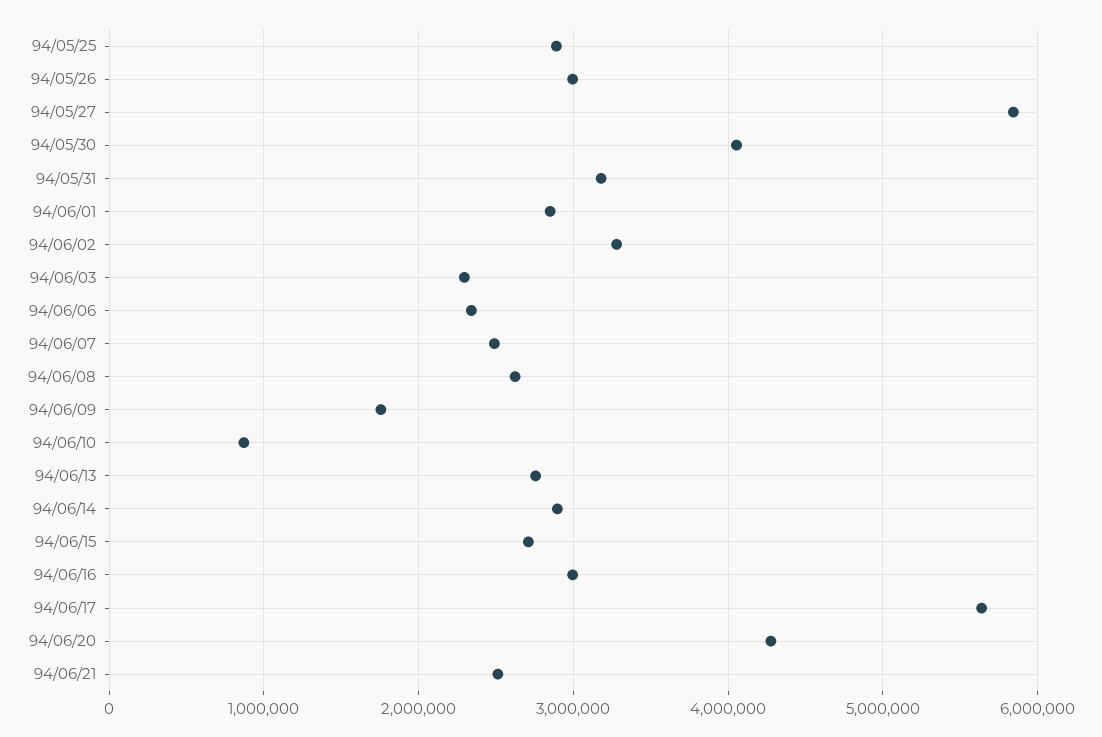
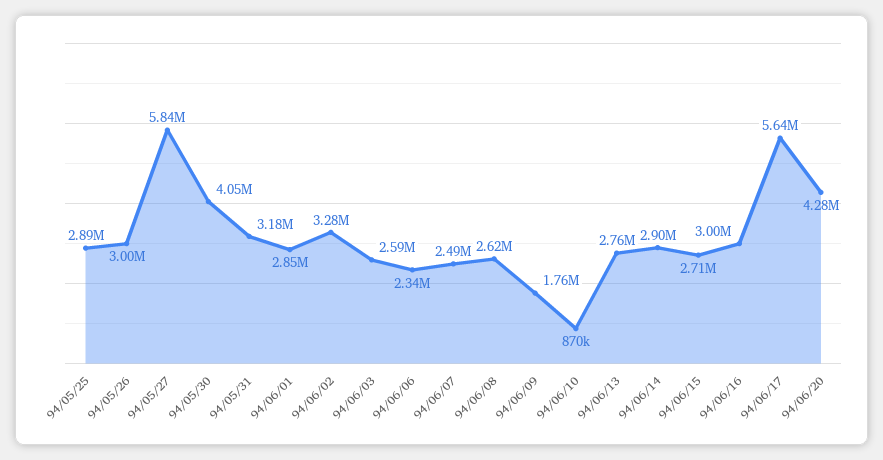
  {
    "94/05/25": 2890000,
    "94/05/26": 3000000,
    "94/05/27": 5840000,
    "94/05/30": 4050000,
    "94/05/31": 3180000,
    "94/06/01": 2850000,
    "94/06/02": 3280000,
-   "94/06/03": 2300000,
+   "94/06/03": 2590000,
    "94/06/06": 2340000,
    "94/06/07": 2490000,
    "94/06/08": 2620000,
    "94/06/09": 1760000,
    "94/06/10": 870000,
    "94/06/13": 2760000,
    "94/06/14": 2900000,
    "94/06/15": 2710000,
    "94/06/16": 3000000,
    "94/06/17": 5640000,
-   "94/06/20": 4280000,
+   "94/06/20": 4280000
-   "94/06/21": 2500000
  }

